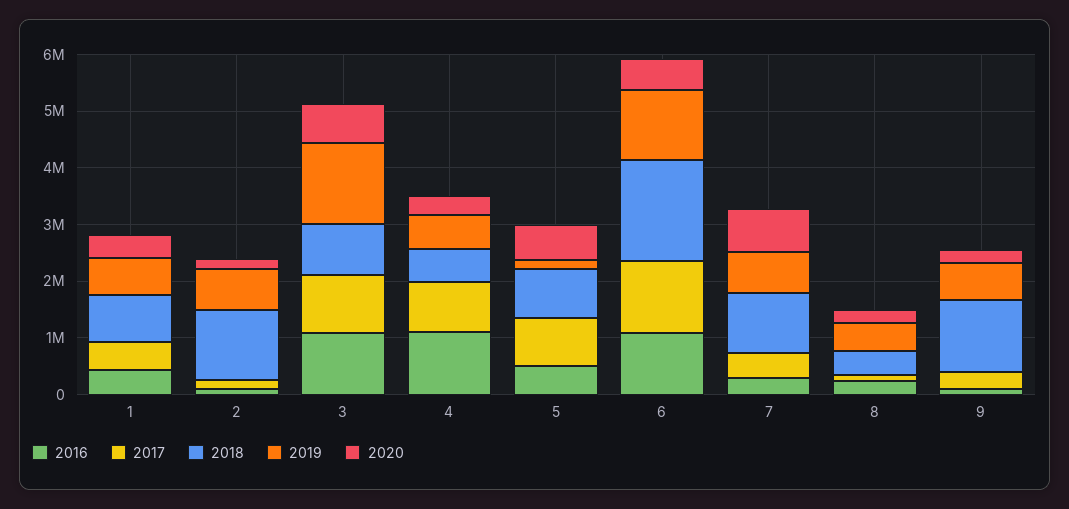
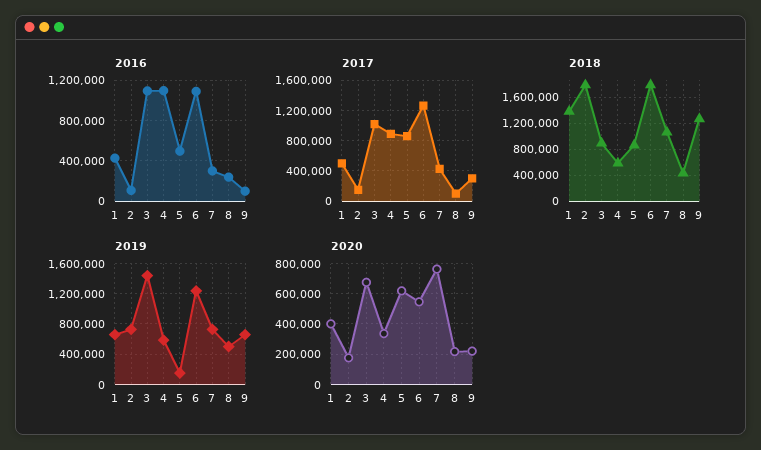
  {
    "2016": {
      "1": 400000,
      "2": 100000,
      "3": 1100000,
      "4": 1100000,
      "5": 500000,
      "6": 1100000,
      "7": 300000,
      "8": 200000,
      "9": 100000
    },
    "2017": {
      "1": 500000,
      "2": 200000,
      "3": 1000000,
      "4": 900000,
      "5": 900000,
      "6": 1300000,
      "7": 400000,
      "8": 100000,
      "9": 300000
    },
    "2018": {
-     "1": 800000,
+     "1": 1400000,
-     "2": 1200000,
+     "2": 1800000,
      "3": 900000,
      "4": 600000,
      "5": 900000,
      "6": 1800000,
      "7": 1100000,
      "8": 400000,
      "9": 1300000
    },
    "2019": {
      "1": 700000,
      "2": 700000,
      "3": 1400000,
      "4": 600000,
      "5": 200000,
      "6": 1200000,
      "7": 700000,
      "8": 500000,
      "9": 700000
    },
    "2020": {
      "1": 400000,
      "2": 200000,
      "3": 700000,
      "4": 350000,
      "5": 600000,
      "6": 550000,
      "7": 750000,
      "8": 200000,
      "9": 200000
    }
  }

